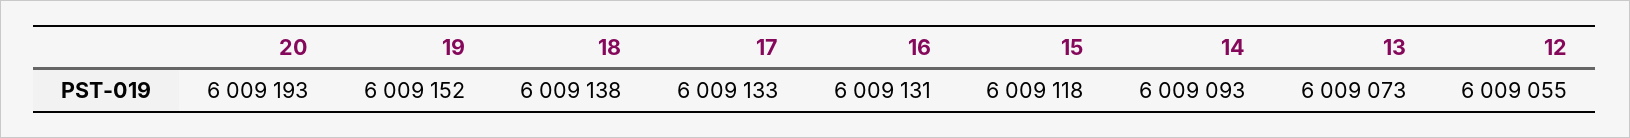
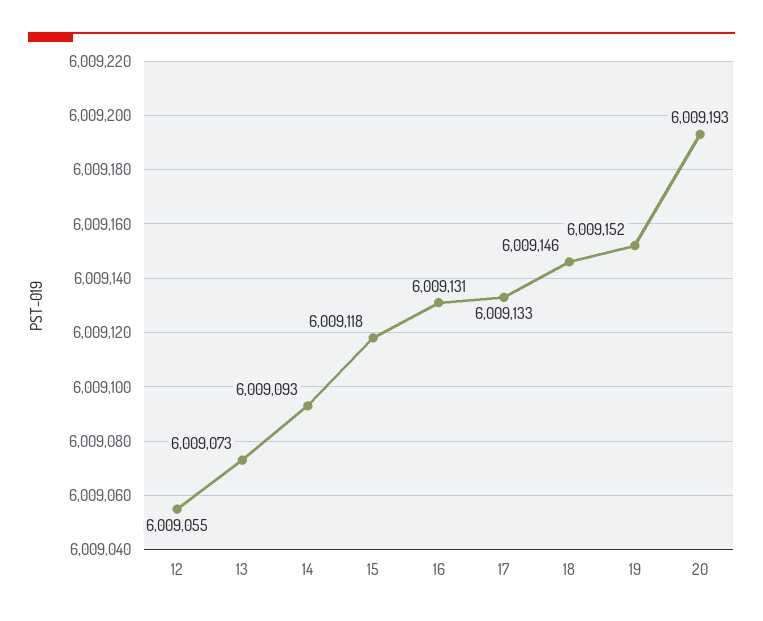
  {
    "20": 6009193,
    "19": 6009152,
-   "18": 6009138,
+   "18": 6009146,
    "17": 6009133,
    "16": 6009131,
    "15": 6009118,
    "14": 6009093,
    "13": 6009073,
    "12": 6009055
  }

